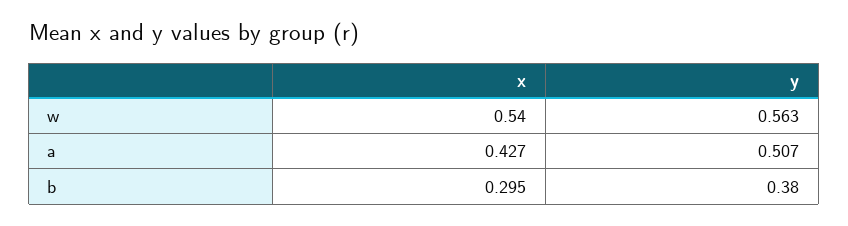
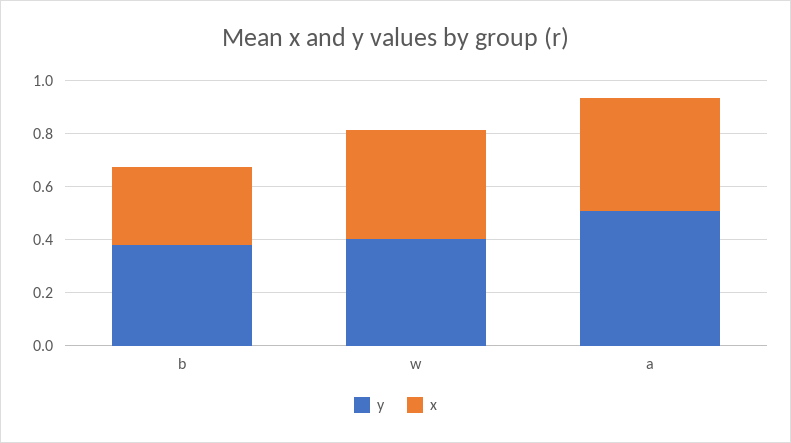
  {
    "x": {
-     "w": 0.54,
+     "w": 0.4,
      "a": 0.427,
      "b": 0.295
    },
    "y": {
-     "w": 0.563,
+     "w": 0.4,
      "a": 0.507,
      "b": 0.38
    }
  }

